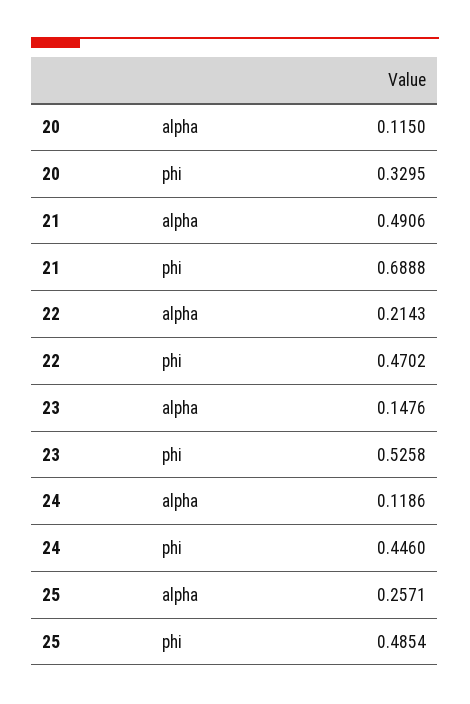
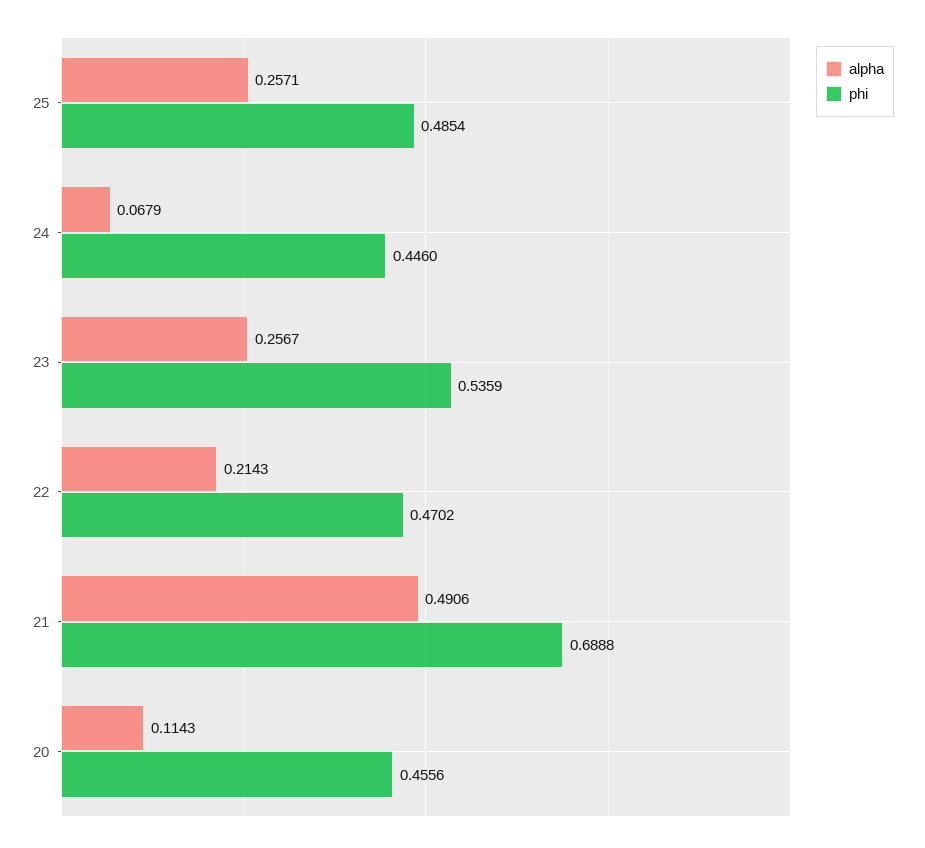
  {
    "alpha": {
-     "20": 0.115,
+     "20": 0.1143,
      "21": 0.4906,
      "22": 0.2143,
-     "23": 0.1476,
+     "23": 0.2567,
-     "24": 0.1186,
+     "24": 0.0679,
      "25": 0.2571
    },
    "phi": {
-     "20": 0.3295,
+     "20": 0.4556,
      "21": 0.6888,
      "22": 0.4702,
-     "23": 0.5258,
+     "23": 0.5359,
      "24": 0.446,
      "25": 0.4854
    }
  }

